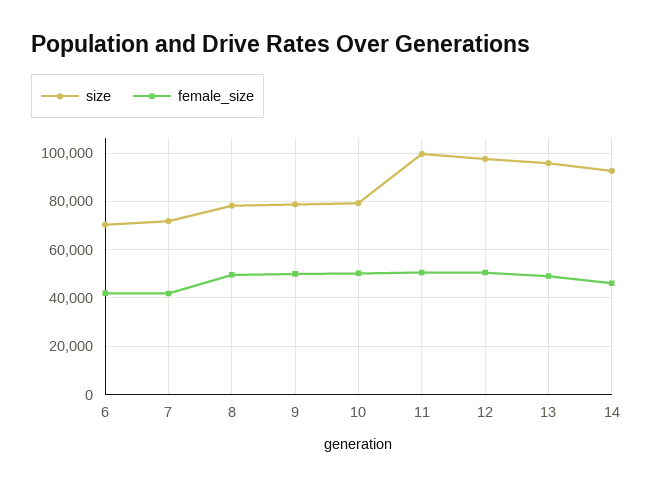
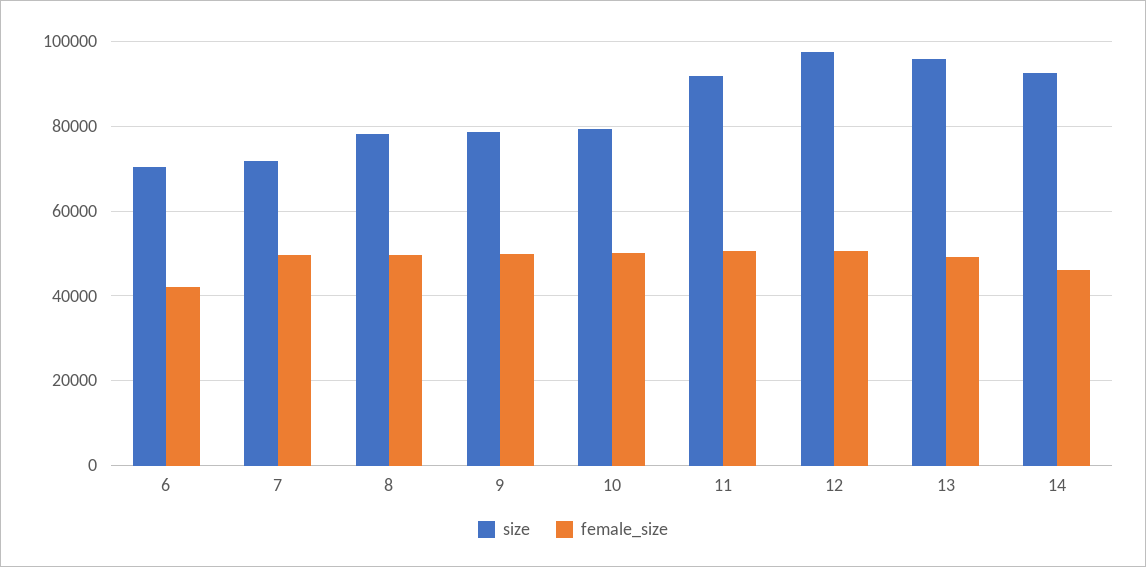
  {
    "size": {
      "6": 70000,
      "7": 72000,
      "8": 78000,
      "9": 78000,
      "10": 80000,
-     "11": 100000,
+     "11": 92000,
      "12": 98000,
      "13": 96000,
      "14": 92000
    },
    "female_size": {
      "6": 42000,
-     "7": 42500,
+     "7": 50000,
      "8": 50000,
      "9": 50000,
      "10": 50000,
      "11": 50000,
      "12": 50000,
      "13": 50000,
      "14": 46000
    }
  }

